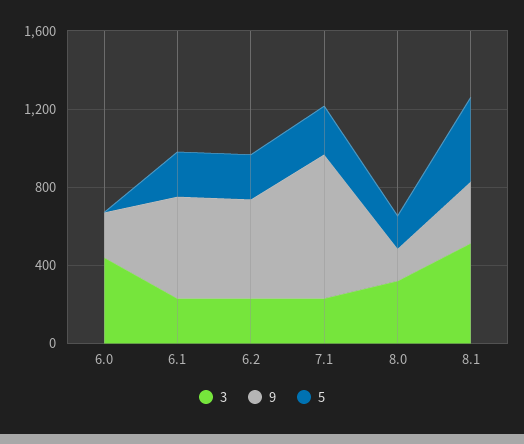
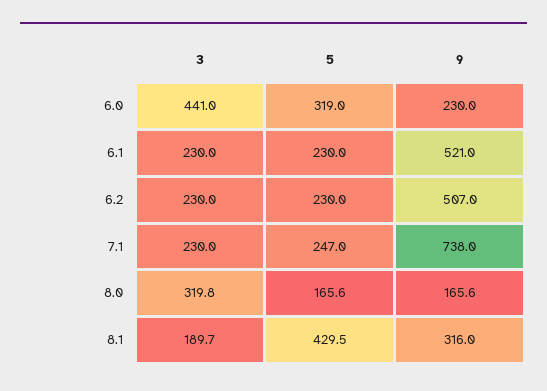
  {
    "3": {
      "6.0": 441,
      "6.1": 230,
      "6.2": 230,
      "7.1": 230,
      "8.0": 319.8,
-     "8.1": 500
+     "8.1": 189.7
    },
    "9": {
      "6.0": 230,
      "6.1": 521,
      "6.2": 507,
      "7.1": 738,
      "8.0": 165.6,
      "8.1": 316
    },
    "5": {
-     "6.0": 0,
+     "6.0": 319,
      "6.1": 230,
      "6.2": 230,
      "7.1": 247,
      "8.0": 165.6,
      "8.1": 429.5
    }
  }

